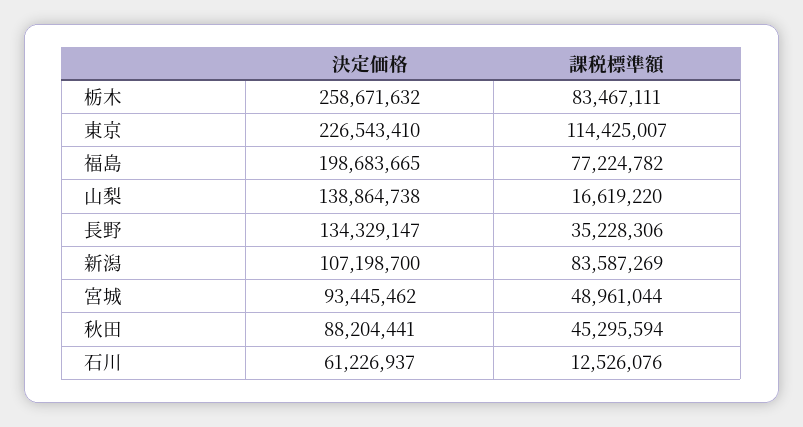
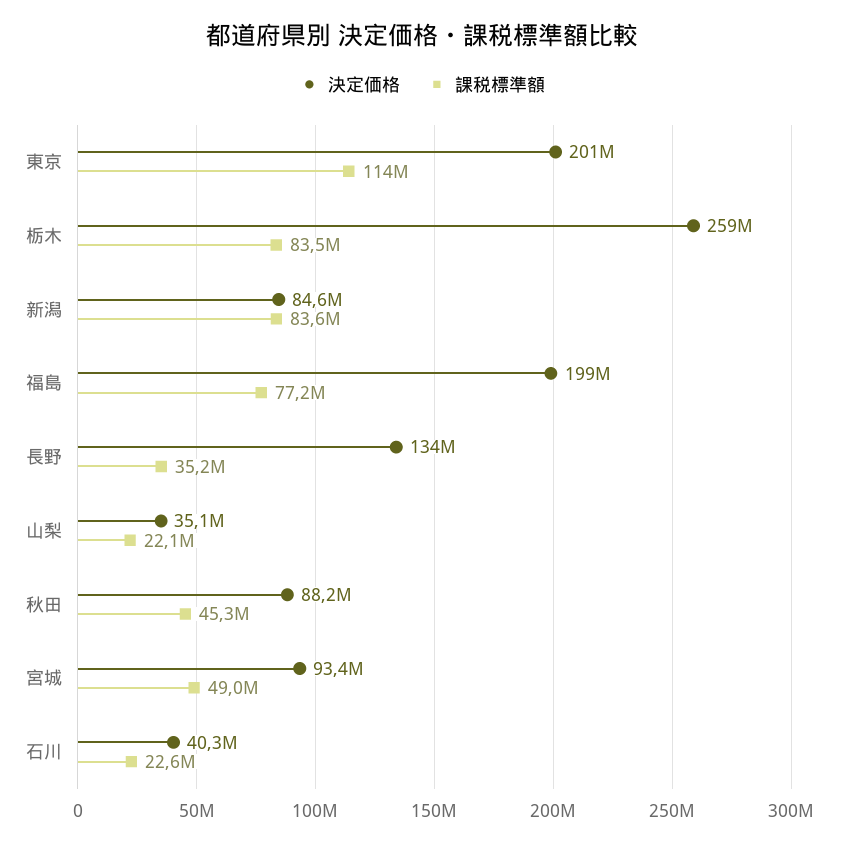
  {
    "決定価格": {
      "栃木": 258671632,
-     "東京": 226543410,
+     "東京": 201000000,
      "福島": 198683665,
-     "山梨": 138864738,
+     "山梨": 35100000,
      "長野": 134329147,
-     "新潟": 107198700,
+     "新潟": 84600000,
      "宮城": 93445462,
      "秋田": 88204441,
-     "石川": 61226937
+     "石川": 40300000
    },
    "課税標準額": {
      "栃木": 83467111,
      "東京": 114425007,
      "福島": 77224782,
-     "山梨": 16619220,
+     "山梨": 22100000,
      "長野": 35228306,
      "新潟": 83587269,
      "宮城": 48961044,
      "秋田": 45295594,
-     "石川": 12526076
+     "石川": 22600000
    }
  }

